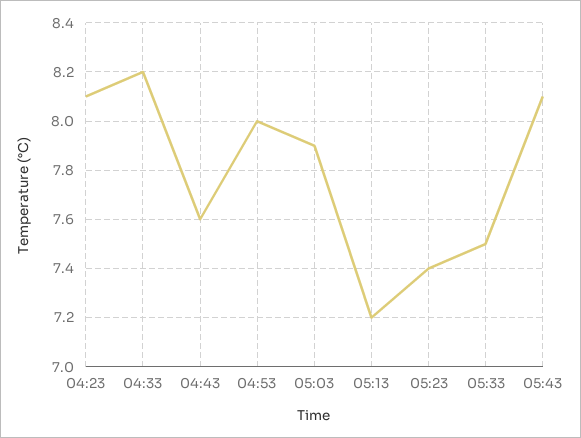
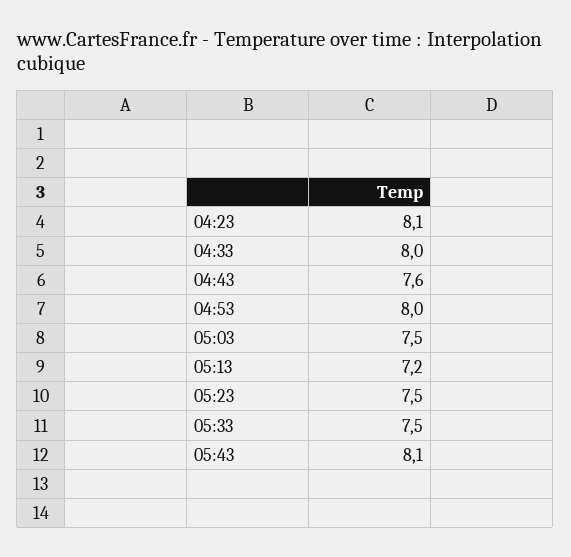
  {
    "04:23": 8.1,
-   "04:33": 8.2,
+   "04:33": 8,
    "04:43": 7.6,
    "04:53": 8,
-   "05:03": 7.9,
+   "05:03": 7.5,
    "05:13": 7.2,
-   "05:23": 7.4,
+   "05:23": 7.5,
    "05:33": 7.5,
    "05:43": 8.1
  }

